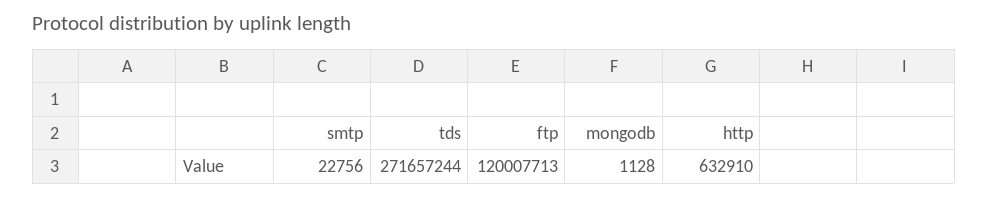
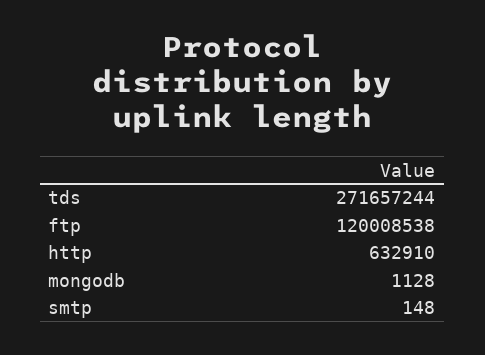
  {
-   "smtp": 22756,
+   "smtp": 148,
    "tds": 271657244,
-   "ftp": 120007713,
+   "ftp": 120008538,
    "mongodb": 1128,
    "http": 632910
  }

